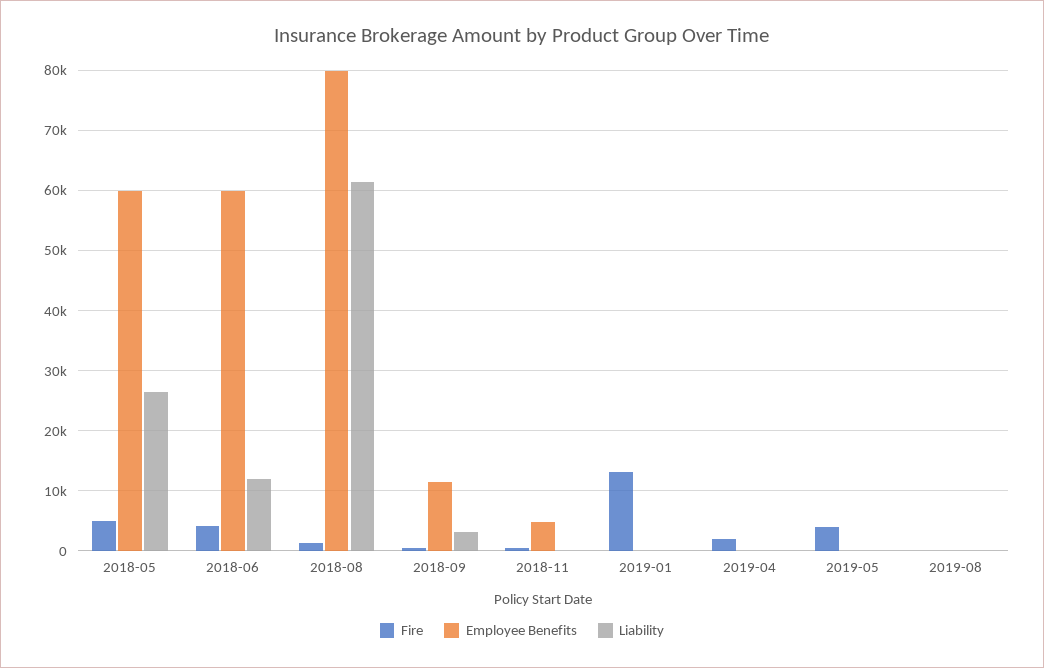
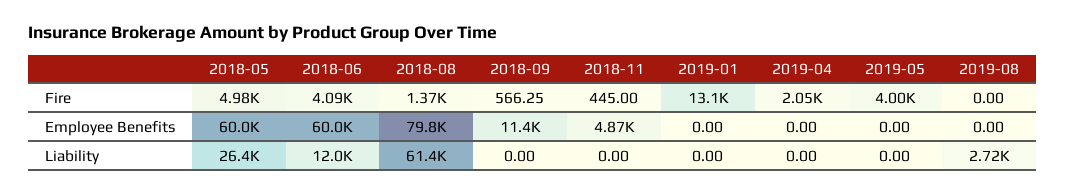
  {
    "Fire": {
      "2018-05": 4980,
      "2018-06": 4090,
      "2018-08": 1370,
      "2018-09": 566.25,
      "2018-11": 445,
      "2019-01": 13100,
      "2019-04": 2050,
      "2019-05": 4000,
      "2019-08": 0
    },
    "Employee Benefits": {
      "2018-05": 60000,
      "2018-06": 60000,
      "2018-08": 79800,
      "2018-09": 11400,
      "2018-11": 4870,
      "2019-01": 0,
      "2019-04": 0,
      "2019-05": 0,
      "2019-08": 0
    },
    "Liability": {
      "2018-05": 26400,
      "2018-06": 12000,
      "2018-08": 61400,
-     "2018-09": 3000,
+     "2018-09": 0,
      "2018-11": 0,
      "2019-01": 0,
      "2019-04": 0,
      "2019-05": 0,
-     "2019-08": 0
+     "2019-08": 2720
    }
  }

